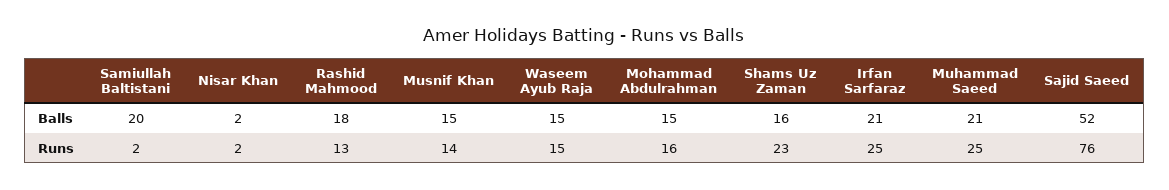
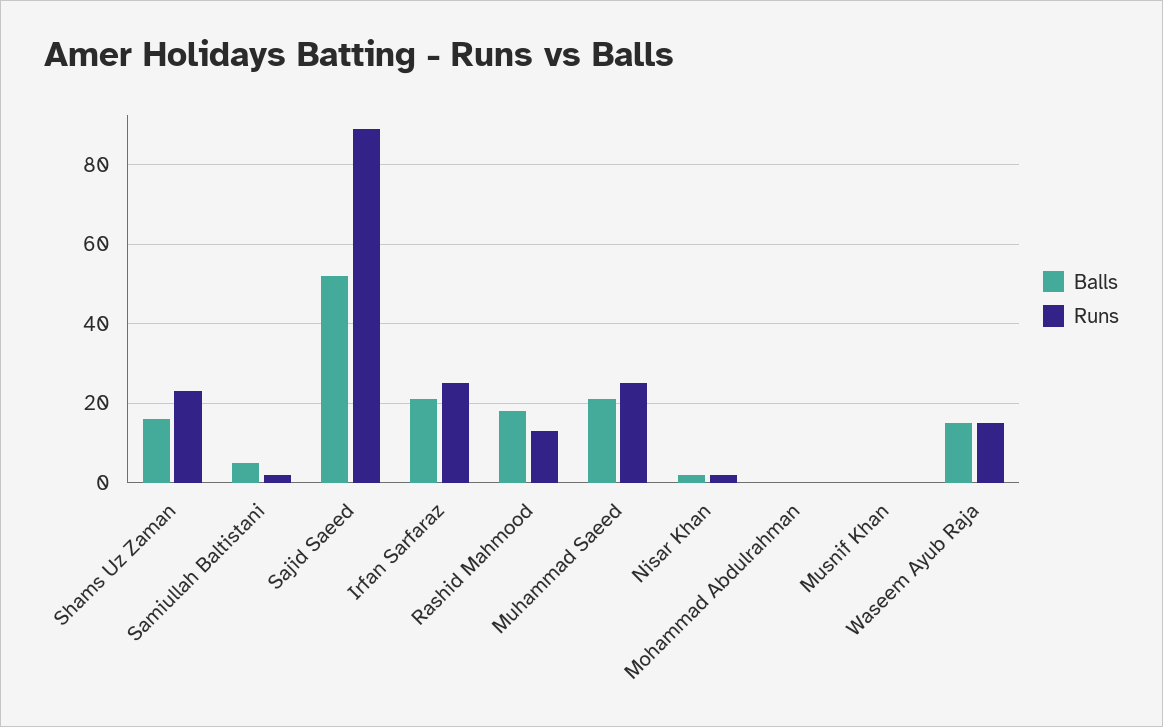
  {
    "Balls": {
-     "Samiullah Baltistani": 20,
+     "Samiullah Baltistani": 5,
      "Nisar Khan": 2,
      "Rashid Mahmood": 18,
-     "Musnif Khan": 15,
+     "Musnif Khan": 0,
      "Waseem Ayub Raja": 15,
-     "Mohammad Abdulrahman": 15,
+     "Mohammad Abdulrahman": 0,
      "Shams Uz Zaman": 16,
      "Irfan Sarfaraz": 21,
      "Muhammad Saeed": 21,
      "Sajid Saeed": 52
    },
    "Runs": {
      "Samiullah Baltistani": 2,
      "Nisar Khan": 2,
      "Rashid Mahmood": 13,
-     "Musnif Khan": 14,
+     "Musnif Khan": 0,
      "Waseem Ayub Raja": 15,
-     "Mohammad Abdulrahman": 16,
+     "Mohammad Abdulrahman": 0,
      "Shams Uz Zaman": 23,
      "Irfan Sarfaraz": 25,
      "Muhammad Saeed": 25,
-     "Sajid Saeed": 76
+     "Sajid Saeed": 90
    }
  }

